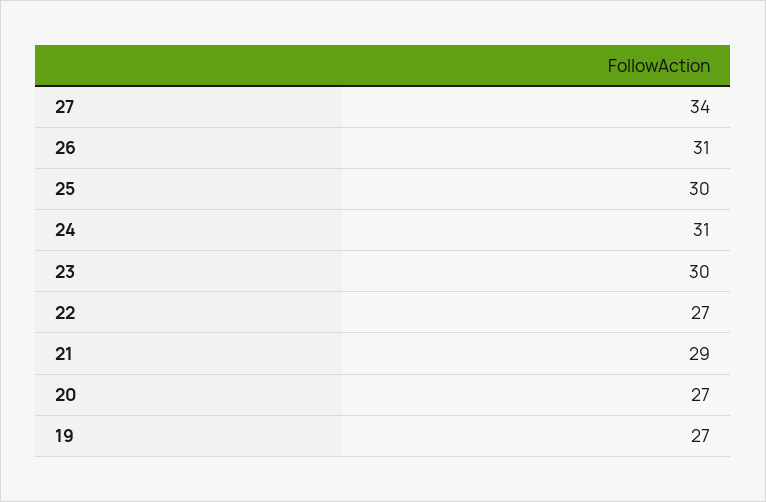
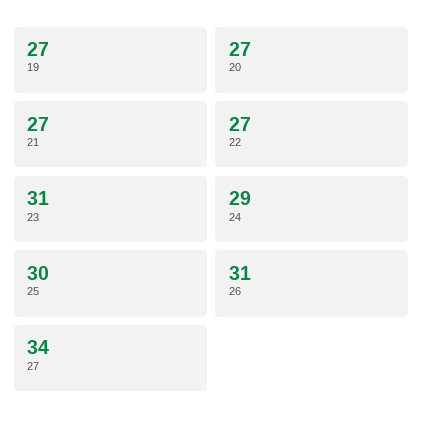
  {
    "27": 34,
    "26": 31,
    "25": 30,
-   "24": 31,
+   "24": 29,
-   "23": 30,
+   "23": 31,
    "22": 27,
-   "21": 29,
+   "21": 27,
    "20": 27,
    "19": 27
  }

